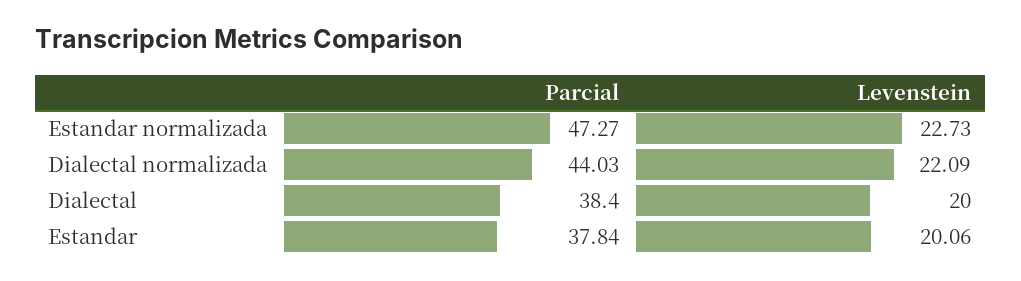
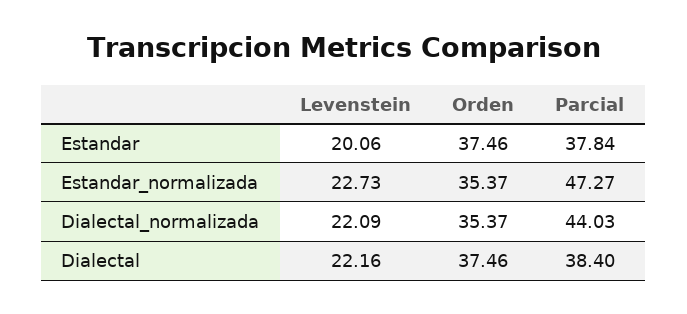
  {
    "Parcial": {
      "Estandar normalizada": 47.27,
      "Dialectal normalizada": 44.03,
      "Dialectal": 38.4,
      "Estandar": 37.84
    },
    "Levenstein": {
      "Estandar normalizada": 22.73,
      "Dialectal normalizada": 22.09,
-     "Dialectal": 20,
+     "Dialectal": 22.16,
      "Estandar": 20.06
-   }
+   },
+   "Orden": {
+     "Estandar": 37.46,
+     "Estandar normalizada": 35.37,
+     "Dialectal normalizada": 35.37,
+     "Dialectal": 37.46
+   }
  }

